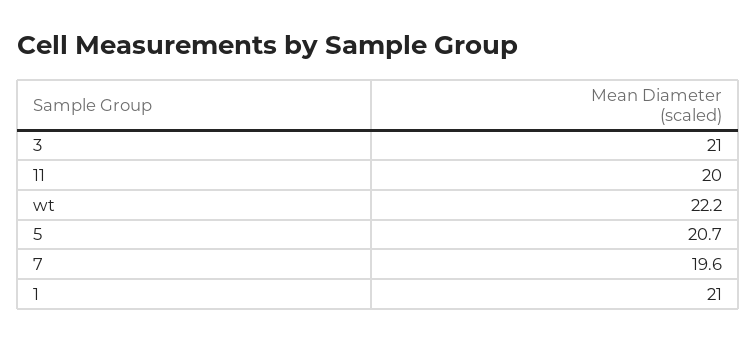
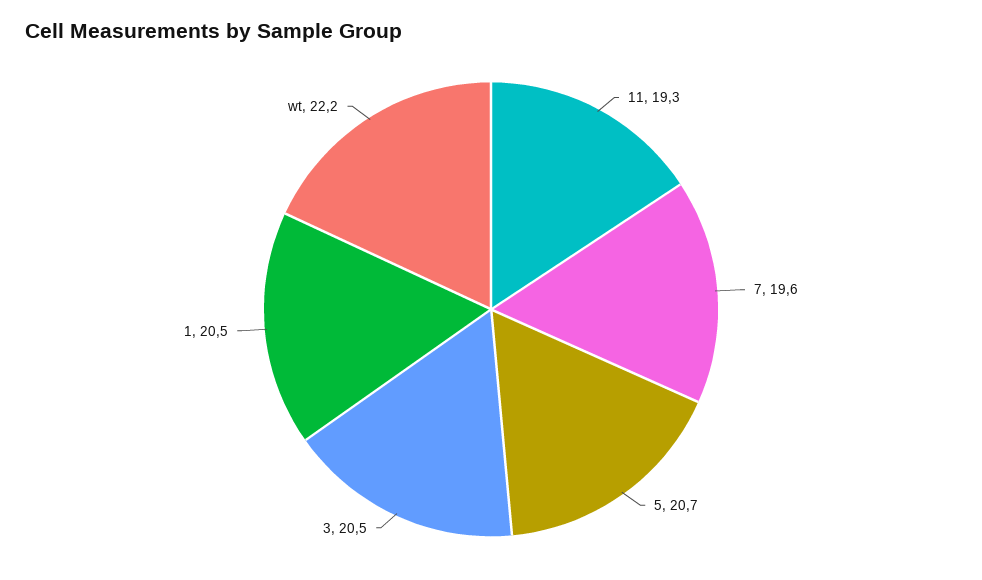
  {
-   "3": 21,
+   "3": 20.5,
-   "11": 20,
+   "11": 19.3,
    "wt": 22.2,
    "5": 20.7,
    "7": 19.6,
-   "1": 21
+   "1": 20.5
  }

